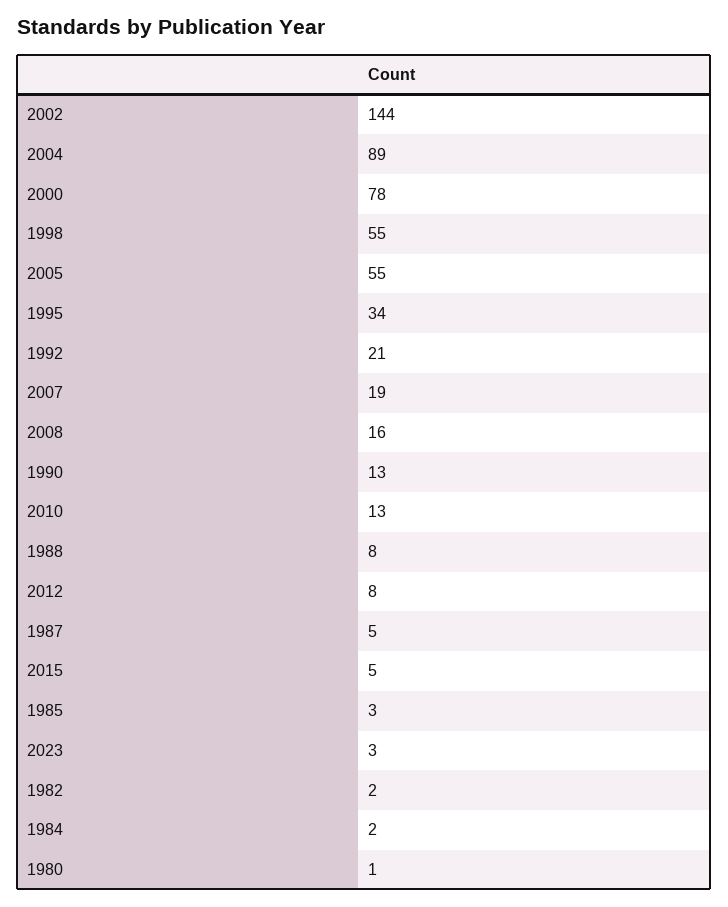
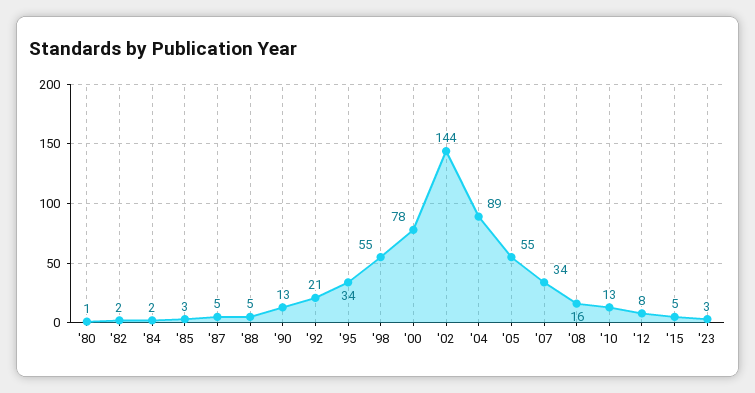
  {
    "2002": 144,
    "2004": 89,
    "2000": 78,
    "1998": 55,
    "2005": 55,
    "1995": 34,
    "1992": 21,
-   "2007": 19,
+   "2007": 34,
    "2008": 16,
    "1990": 13,
    "2010": 13,
-   "1988": 8,
+   "1988": 5,
    "2012": 8,
    "1987": 5,
    "2015": 5,
    "1985": 3,
    "2023": 3,
    "1982": 2,
    "1984": 2,
    "1980": 1
  }

